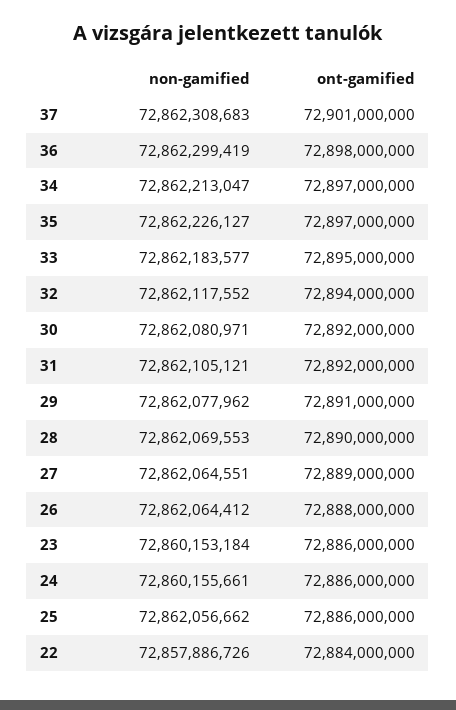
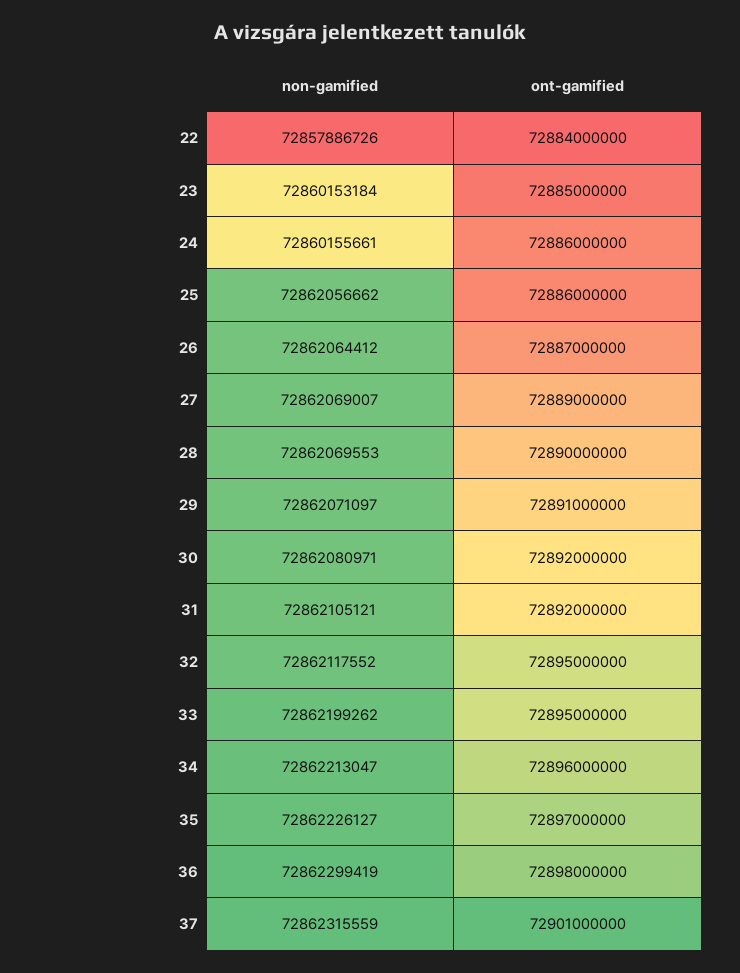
  {
    "non-gamified": {
-     "37": 72862308683,
+     "37": 72862315559,
      "36": 72862299419,
      "34": 72862213047,
      "35": 72862226127,
-     "33": 72862183577,
+     "33": 72862199262,
      "32": 72862117552,
      "30": 72862080971,
      "31": 72862105121,
-     "29": 72862077962,
+     "29": 72862071097,
      "28": 72862069553,
-     "27": 72862064551,
+     "27": 72862069007,
      "26": 72862064412,
      "23": 72860153184,
      "24": 72860155661,
      "25": 72862056662,
      "22": 72857886726
    },
    "ont-gamified": {
      "37": 72901000000,
      "36": 72898000000,
-     "34": 72897000000,
+     "34": 72896000000,
      "35": 72897000000,
      "33": 72895000000,
-     "32": 72894000000,
+     "32": 72895000000,
      "30": 72892000000,
      "31": 72892000000,
      "29": 72891000000,
      "28": 72890000000,
      "27": 72889000000,
-     "26": 72888000000,
+     "26": 72887000000,
-     "23": 72886000000,
+     "23": 72885000000,
      "24": 72886000000,
      "25": 72886000000,
      "22": 72884000000
    }
  }

